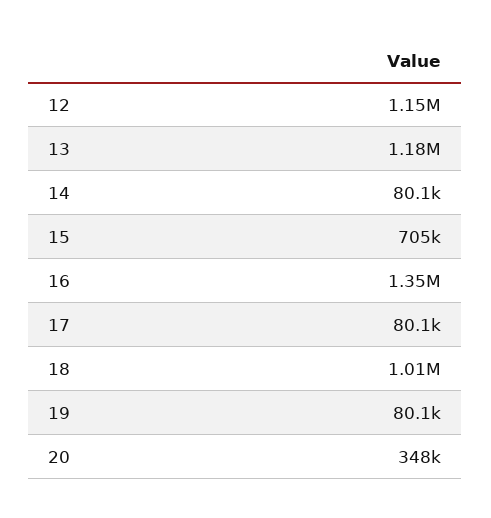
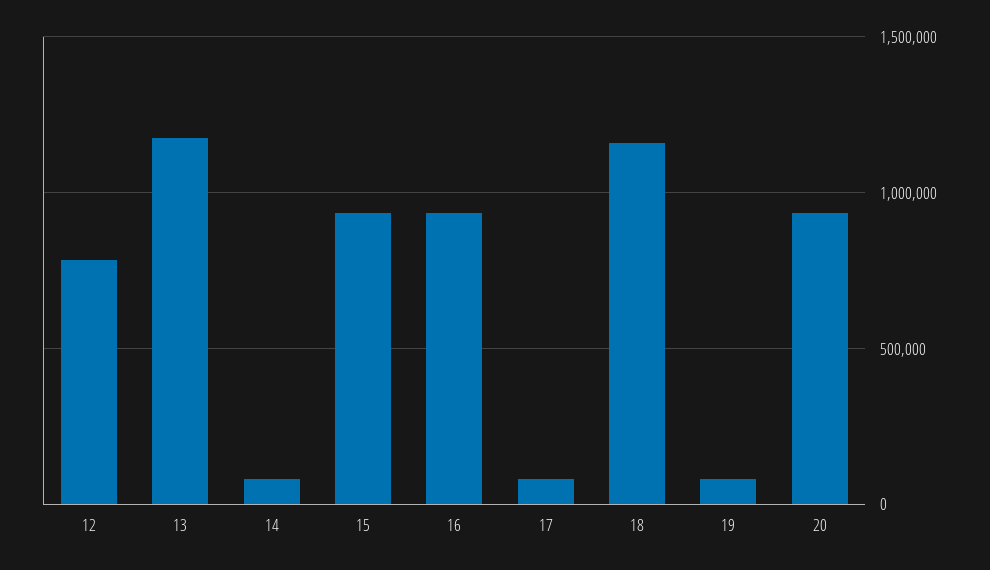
  {
-   "12": 1150000,
+   "12": 800000,
    "13": 1180000,
    "14": 80100,
-   "15": 705000,
+   "15": 950000,
-   "16": 1350000,
+   "16": 950000,
    "17": 80100,
-   "18": 1010000,
+   "18": 1150000,
    "19": 80100,
-   "20": 348000
+   "20": 950000
  }

